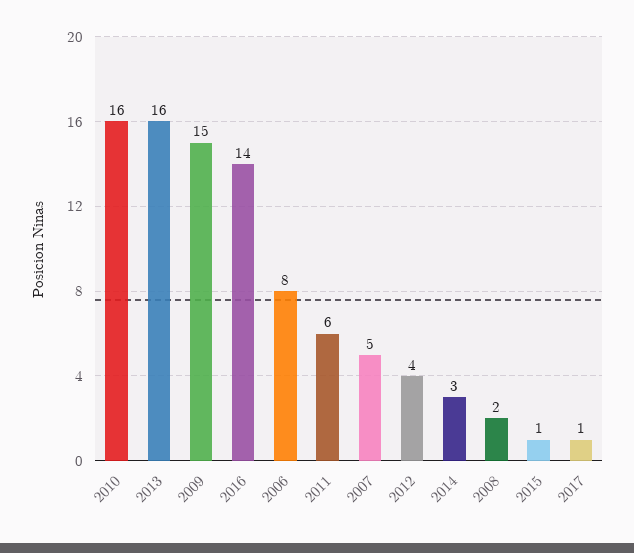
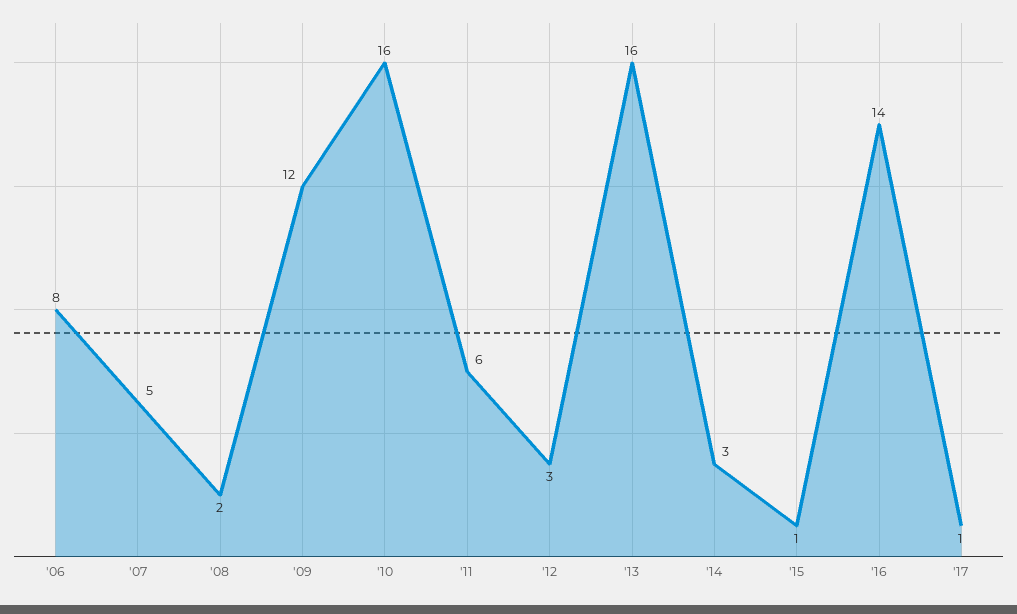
  {
    "2010": 16,
    "2013": 16,
-   "2009": 15,
+   "2009": 12,
    "2016": 14,
    "2006": 8,
    "2011": 6,
    "2007": 5,
-   "2012": 4,
+   "2012": 3,
    "2014": 3,
    "2008": 2,
    "2015": 1,
    "2017": 1
  }

